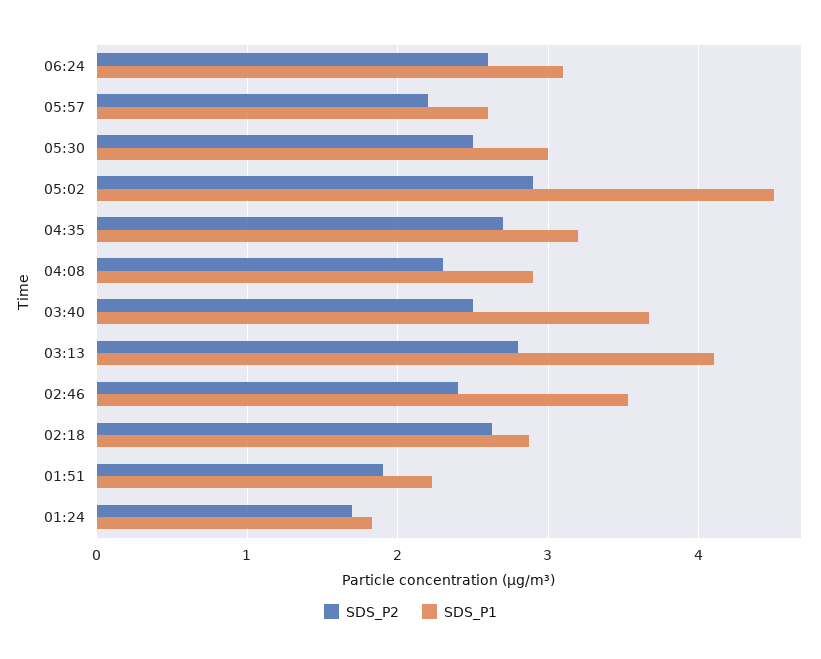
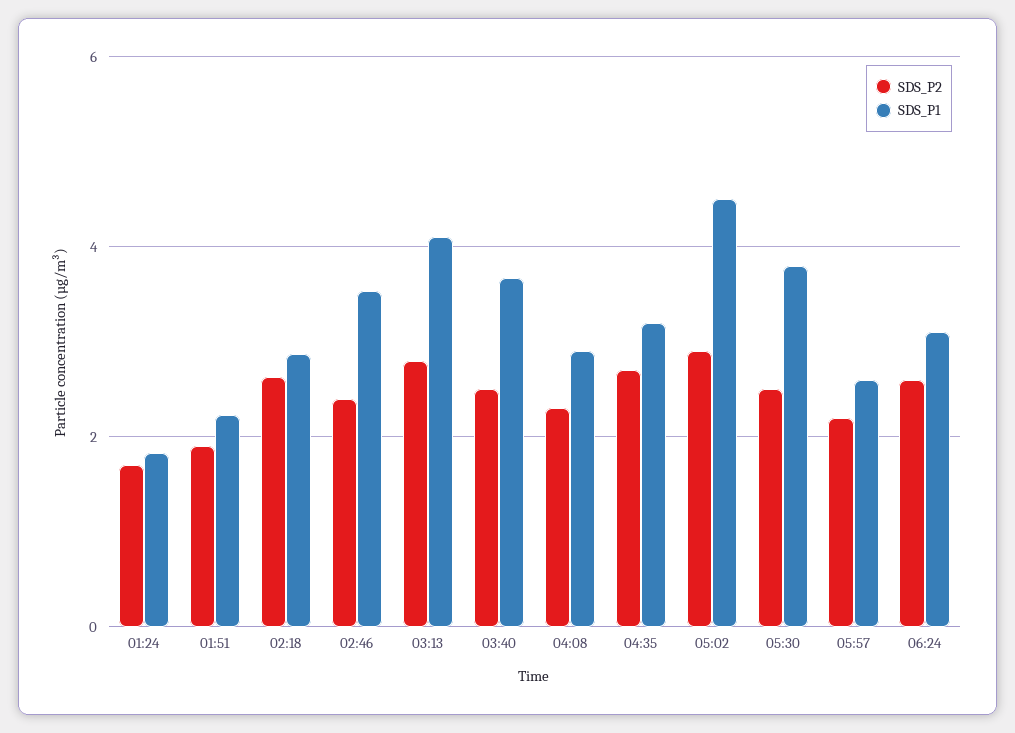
  {
    "SDS_P2": {
      "06:24": 2.6,
      "05:57": 2.2,
      "05:30": 2.5,
      "05:02": 2.9,
      "04:35": 2.7,
      "04:08": 2.3,
      "03:40": 2.5,
      "03:13": 2.8,
      "02:46": 2.4,
      "02:18": 2.6,
      "01:51": 1.9,
      "01:24": 1.7
    },
    "SDS_P1": {
      "06:24": 3.1,
      "05:57": 2.6,
-     "05:30": 3,
+     "05:30": 3.8,
      "05:02": 4.5,
      "04:35": 3.2,
      "04:08": 2.9,
      "03:40": 3.7,
      "03:13": 4.1,
      "02:46": 3.5,
      "02:18": 2.9,
      "01:51": 2.2,
      "01:24": 1.8
    }
  }

